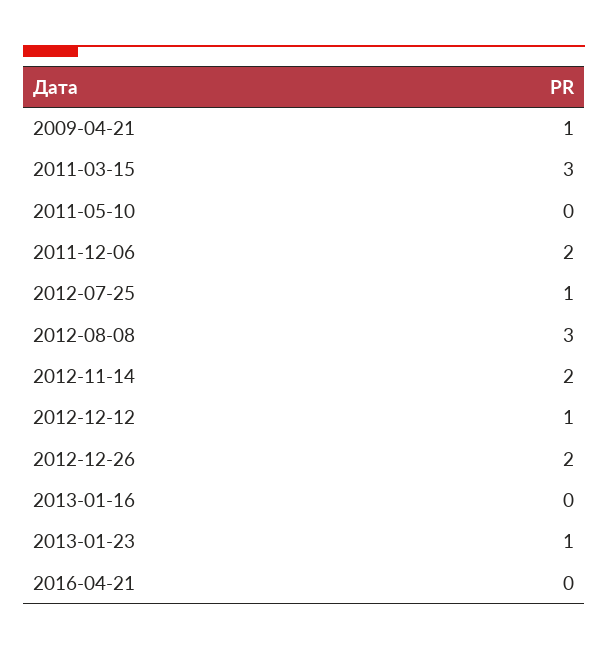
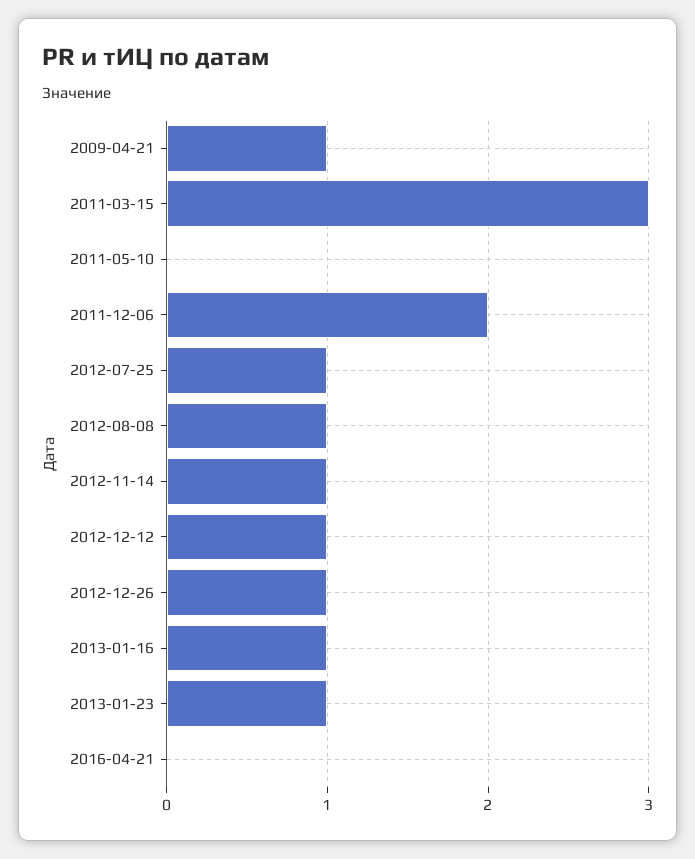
  {
    "2009-04-21": 1,
    "2011-03-15": 3,
    "2011-05-10": 0,
    "2011-12-06": 2,
    "2012-07-25": 1,
-   "2012-08-08": 3,
+   "2012-08-08": 1,
-   "2012-11-14": 2,
+   "2012-11-14": 1,
    "2012-12-12": 1,
-   "2012-12-26": 2,
+   "2012-12-26": 1,
-   "2013-01-16": 0,
+   "2013-01-16": 1,
    "2013-01-23": 1,
    "2016-04-21": 0
  }

